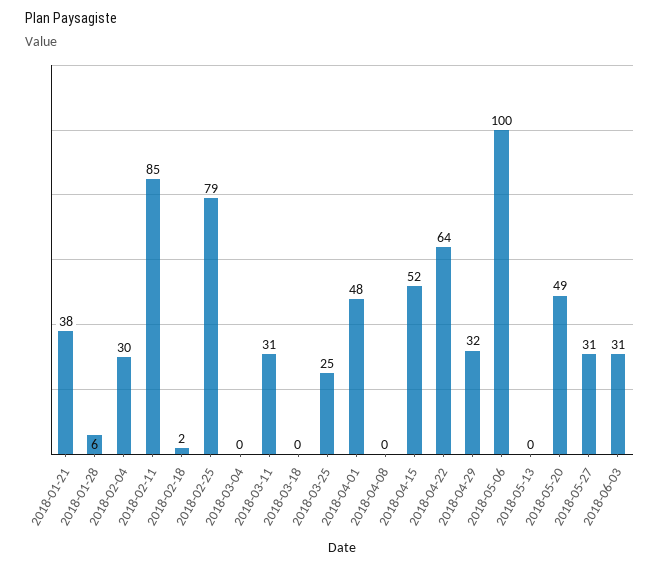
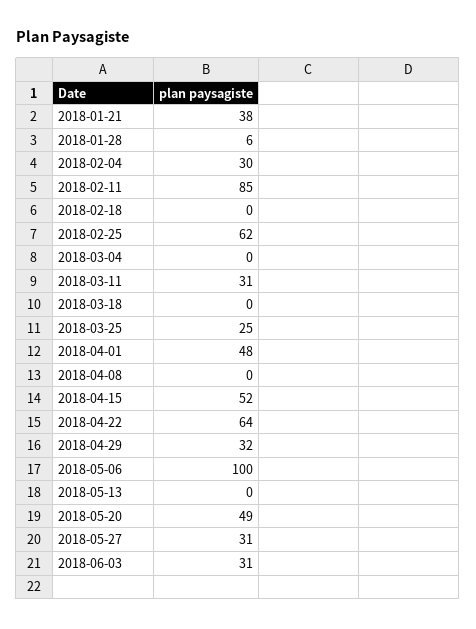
  {
    "2018-01-21": 38,
    "2018-01-28": 6,
    "2018-02-04": 30,
    "2018-02-11": 85,
-   "2018-02-18": 2,
+   "2018-02-18": 0,
-   "2018-02-25": 79,
+   "2018-02-25": 62,
    "2018-03-04": 0,
    "2018-03-11": 31,
    "2018-03-18": 0,
    "2018-03-25": 25,
    "2018-04-01": 48,
    "2018-04-08": 0,
    "2018-04-15": 52,
    "2018-04-22": 64,
    "2018-04-29": 32,
    "2018-05-06": 100,
    "2018-05-13": 0,
    "2018-05-20": 49,
    "2018-05-27": 31,
    "2018-06-03": 31
  }

